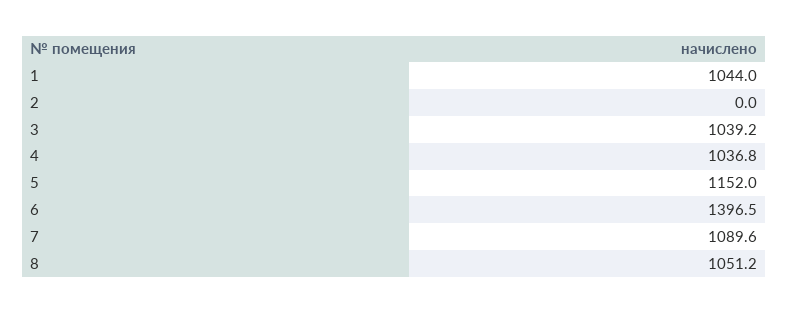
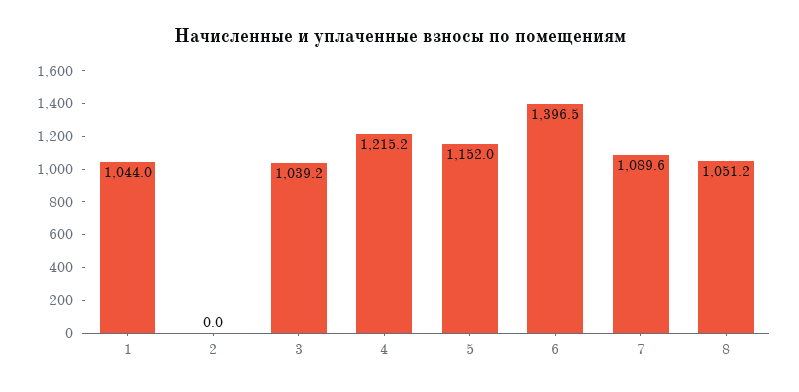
  {
    "1": 1044,
    "2": 0,
    "3": 1039.2,
-   "4": 1036.8,
+   "4": 1215.2,
    "5": 1152,
    "6": 1396.5,
    "7": 1089.6,
    "8": 1051.2
  }

